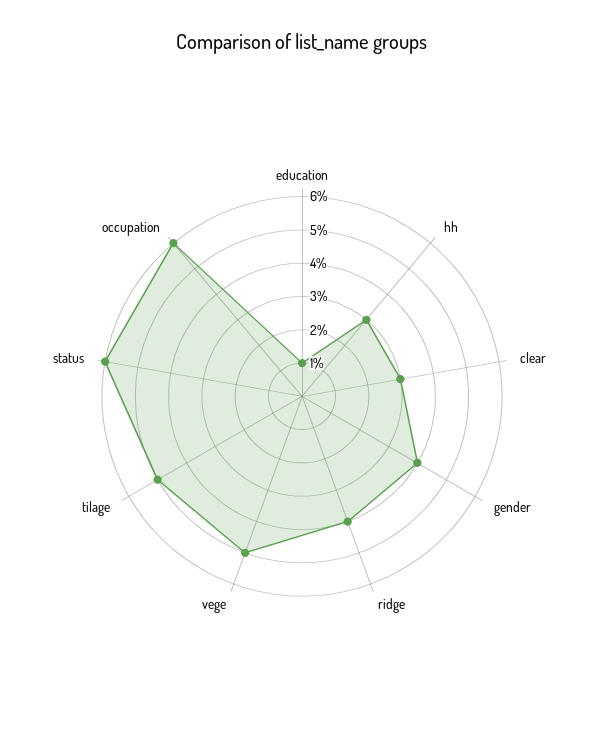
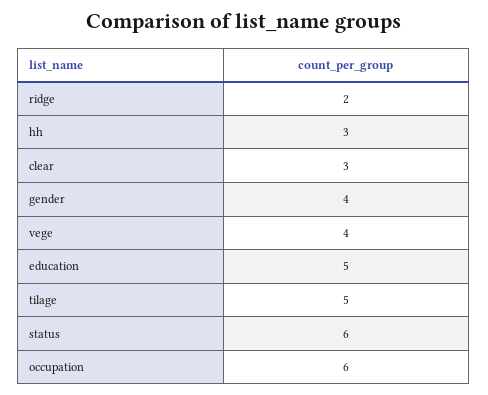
  {
-   "education": 1,
+   "education": 5,
    "hh": 3,
    "clear": 3,
    "gender": 4,
-   "ridge": 4,
+   "ridge": 2,
-   "vege": 5,
+   "vege": 4,
    "tilage": 5,
    "status": 6,
    "occupation": 6
  }

